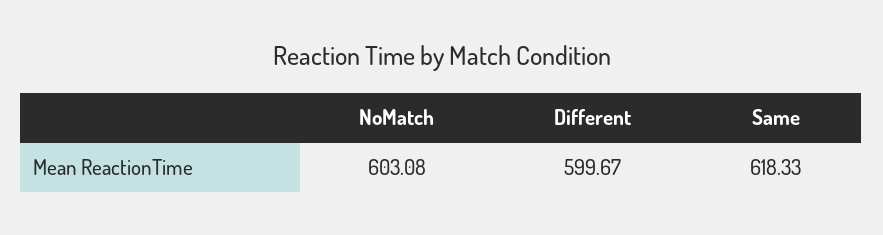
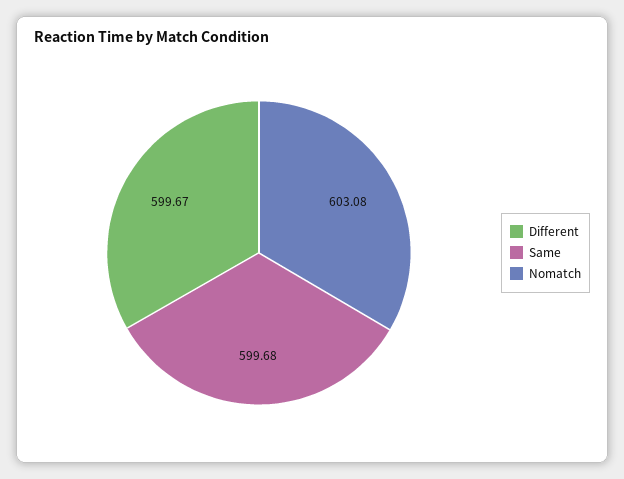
  {
    "NoMatch": 603.08,
    "Different": 599.67,
-   "Same": 618.33
+   "Same": 599.68
  }

